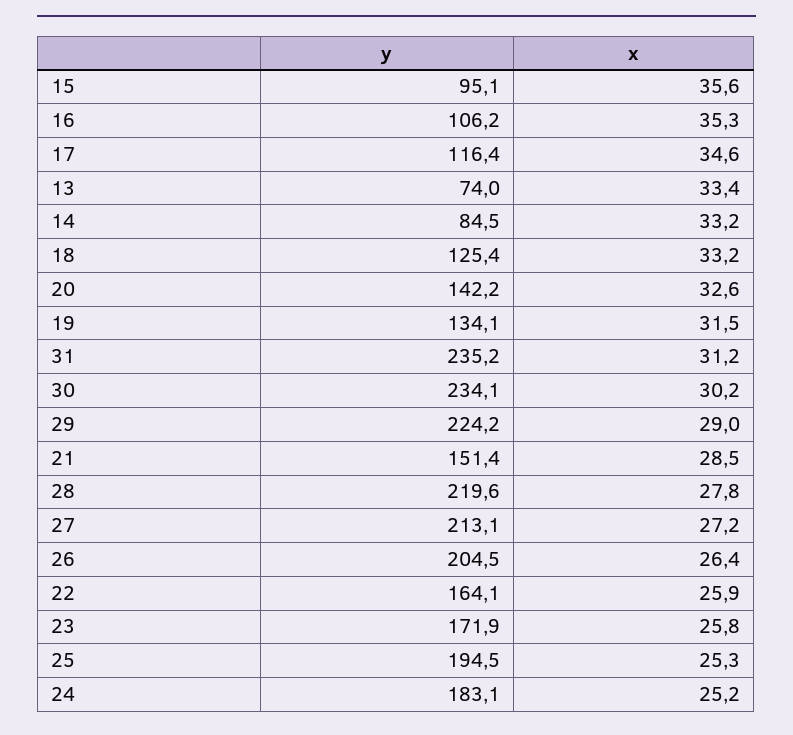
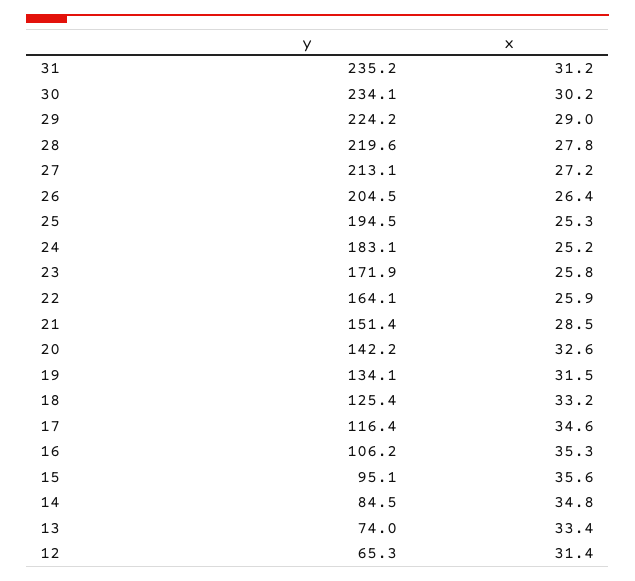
  {
    "y": {
      "15": 95.1,
      "16": 106.2,
      "17": 116.4,
      "13": 74,
      "14": 84.5,
      "18": 125.4,
      "20": 142.2,
      "19": 134.1,
      "31": 235.2,
      "30": 234.1,
      "29": 224.2,
      "21": 151.4,
      "28": 219.6,
      "27": 213.1,
      "26": 204.5,
      "22": 164.1,
      "23": 171.9,
      "25": 194.5,
-     "24": 183.1
+     "24": 183.1,
+     "12": 65.3
    },
    "x": {
      "15": 35.6,
      "16": 35.3,
      "17": 34.6,
      "13": 33.4,
-     "14": 33.2,
+     "14": 34.8,
      "18": 33.2,
      "20": 32.6,
      "19": 31.5,
      "31": 31.2,
      "30": 30.2,
      "29": 29,
      "21": 28.5,
      "28": 27.8,
      "27": 27.2,
      "26": 26.4,
      "22": 25.9,
      "23": 25.8,
      "25": 25.3,
-     "24": 25.2
+     "24": 25.2,
+     "12": 31.4
    }
  }

